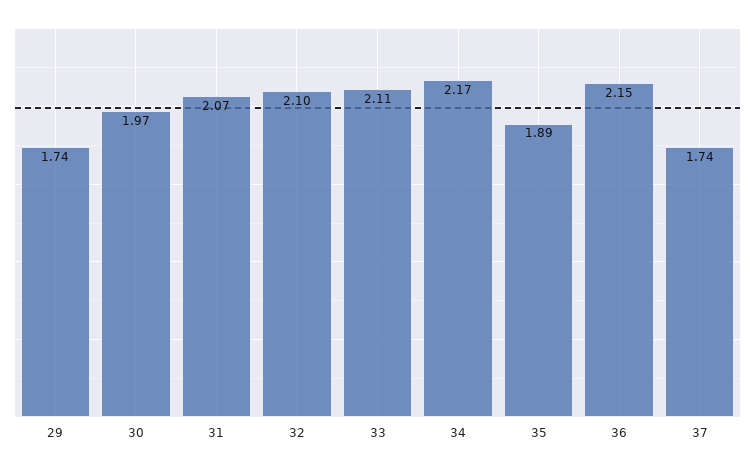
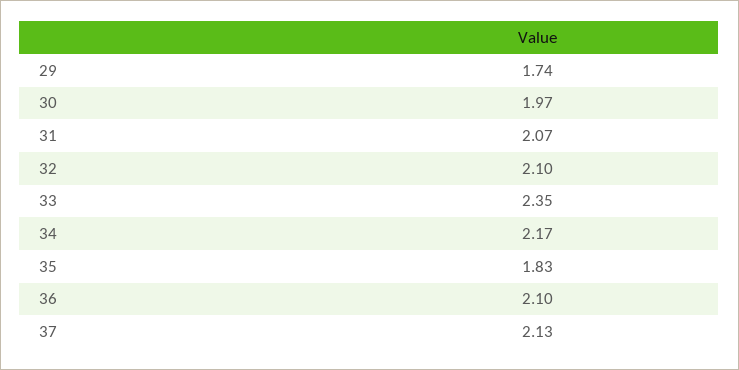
  {
    "29": 1.74,
    "30": 1.97,
    "31": 2.07,
    "32": 2.1,
-   "33": 2.11,
+   "33": 2.35,
    "34": 2.17,
-   "35": 1.89,
+   "35": 1.83,
-   "36": 2.15,
+   "36": 2.1,
-   "37": 1.74
+   "37": 2.13
  }

